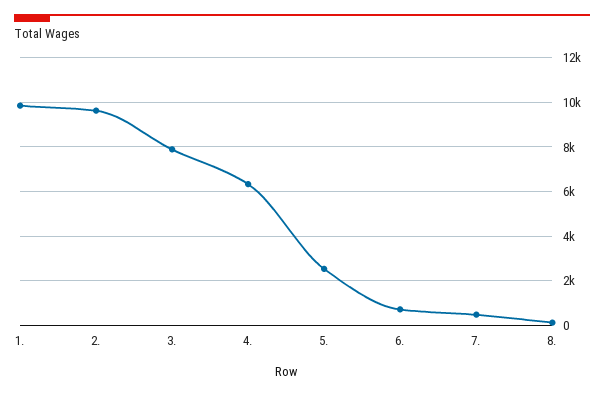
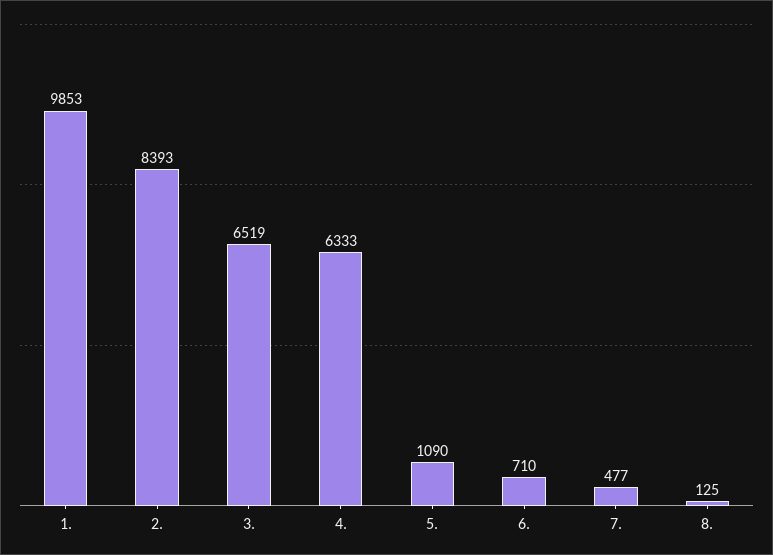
  {
    "1.": 9853,
-   "2.": 9500,
+   "2.": 8393,
-   "3.": 8000,
+   "3.": 6519,
    "4.": 6333,
-   "5.": 2500,
+   "5.": 1090,
    "6.": 710,
    "7.": 477,
    "8.": 125
  }

